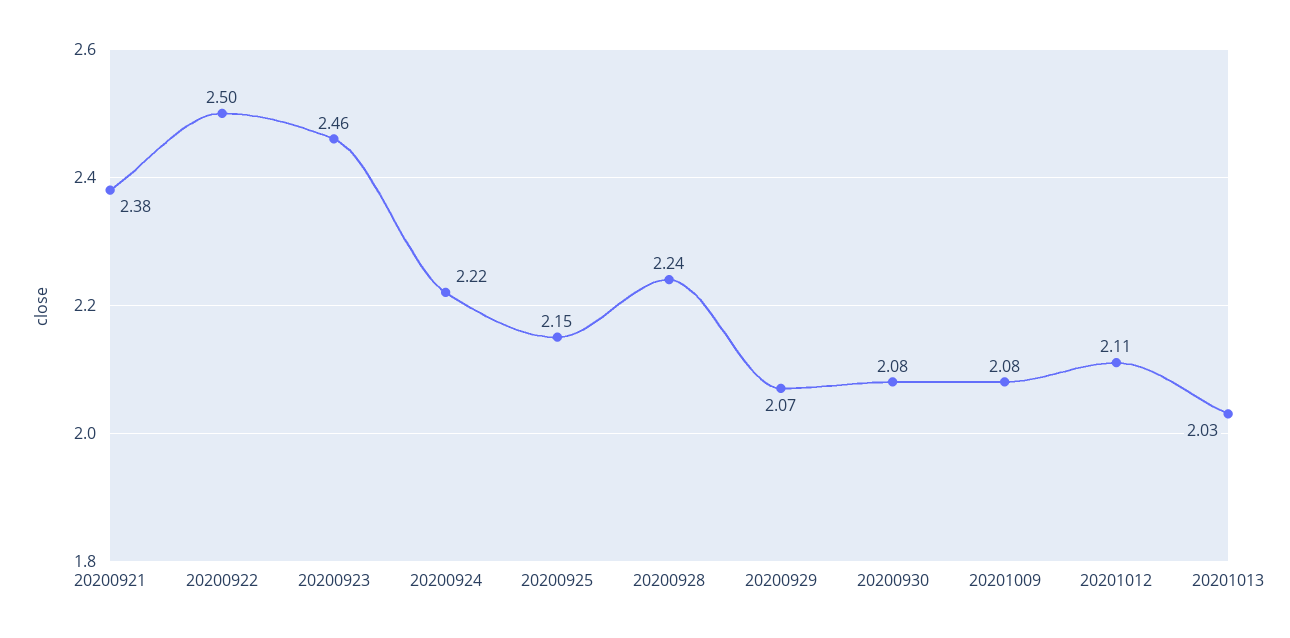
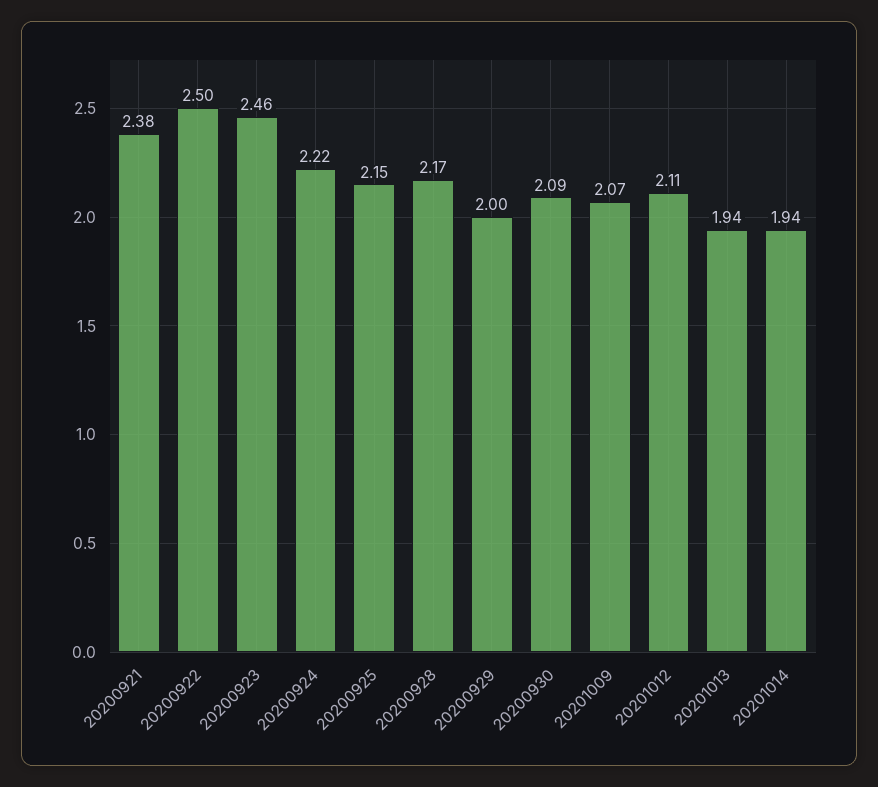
  {
    "20200921": 2.38,
    "20200922": 2.5,
    "20200923": 2.46,
    "20200924": 2.22,
    "20200925": 2.15,
-   "20200928": 2.24,
+   "20200928": 2.17,
-   "20200929": 2.07,
+   "20200929": 2,
-   "20200930": 2.08,
+   "20200930": 2.09,
-   "20201009": 2.08,
+   "20201009": 2.07,
    "20201012": 2.11,
-   "20201013": 2.03
+   "20201013": 1.94,
+   "20201014": 1.94
  }

